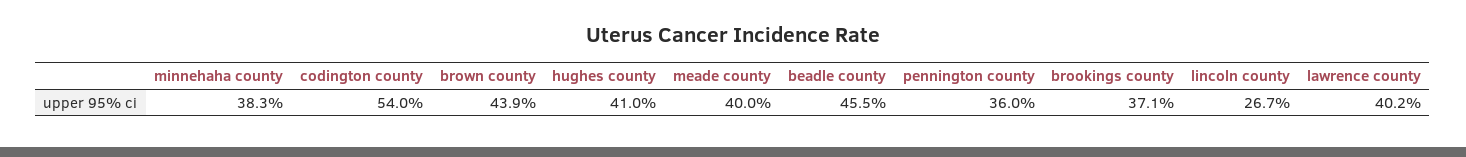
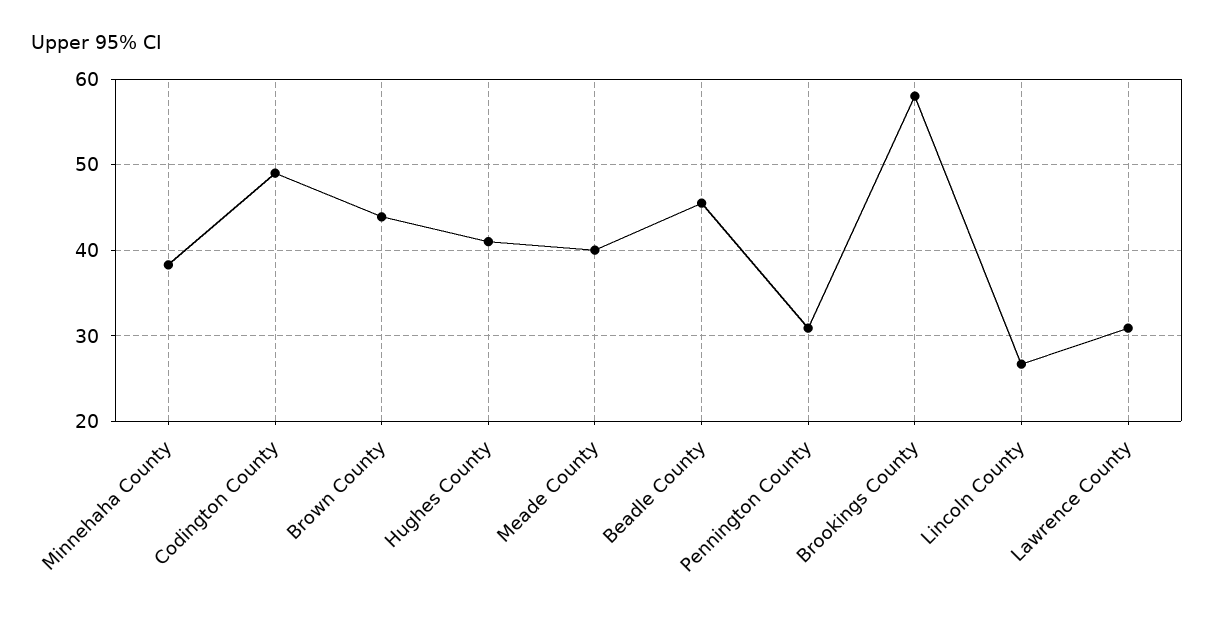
  {
    "minnehaha county": 38.3,
-   "codington county": 54,
+   "codington county": 49,
    "brown county": 43.9,
    "hughes county": 41,
    "meade county": 40,
    "beadle county": 45.5,
-   "pennington county": 36,
+   "pennington county": 31,
-   "brookings county": 37.1,
+   "brookings county": 58,
    "lincoln county": 26.7,
-   "lawrence county": 40.2
+   "lawrence county": 31
  }

